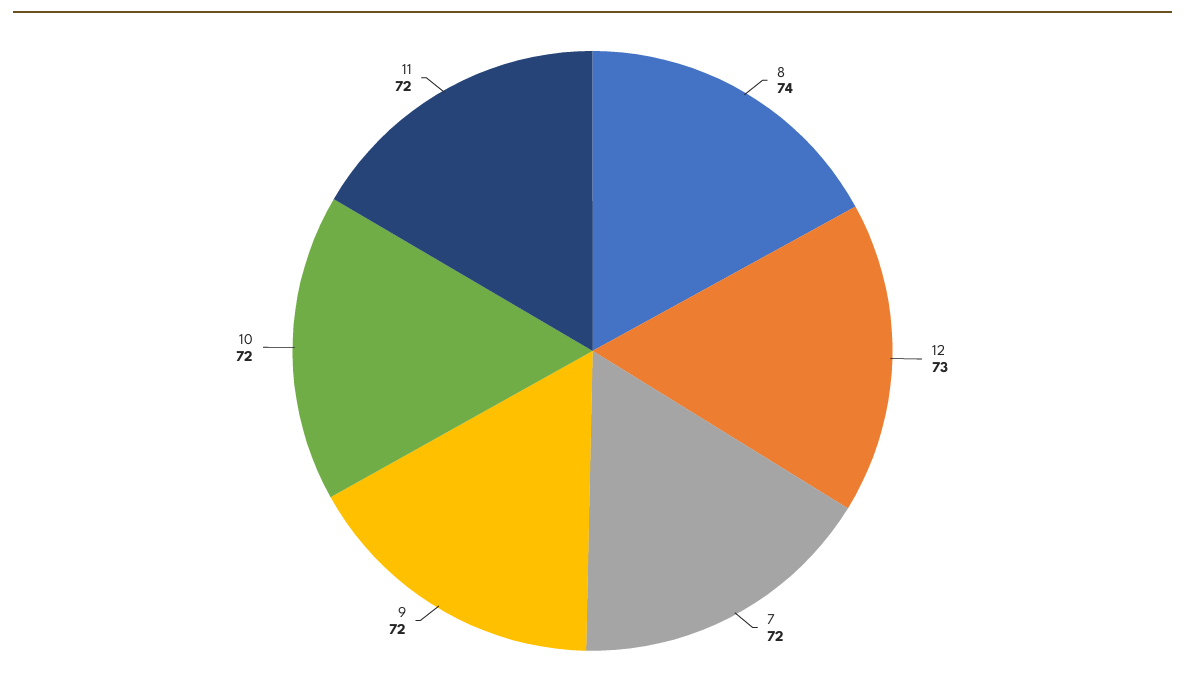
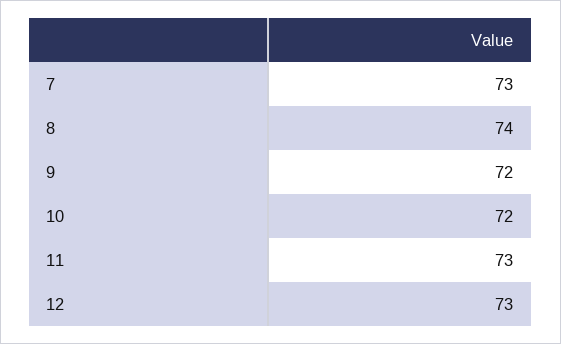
  {
    "8": 74,
    "12": 73,
-   "7": 72,
+   "7": 73,
    "9": 72,
    "10": 72,
-   "11": 72
+   "11": 73
  }

